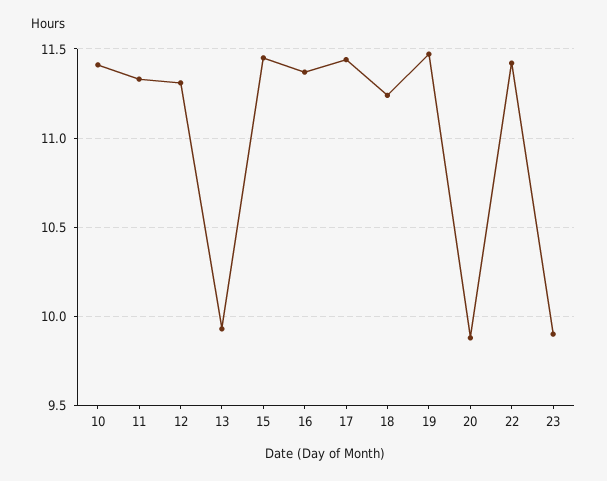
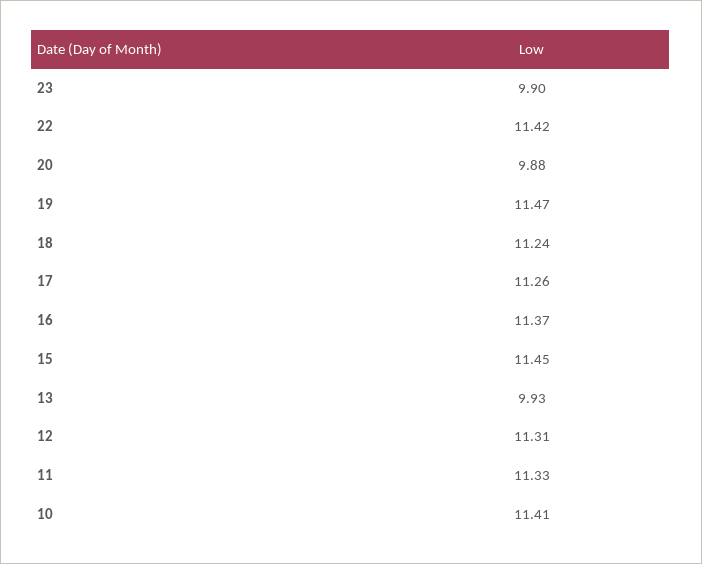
  {
    "10": 11.41,
    "11": 11.33,
    "12": 11.31,
    "13": 9.93,
    "15": 11.45,
    "16": 11.37,
-   "17": 11.45,
+   "17": 11.26,
    "18": 11.24,
    "19": 11.47,
    "20": 9.88,
    "22": 11.42,
    "23": 9.9
  }

